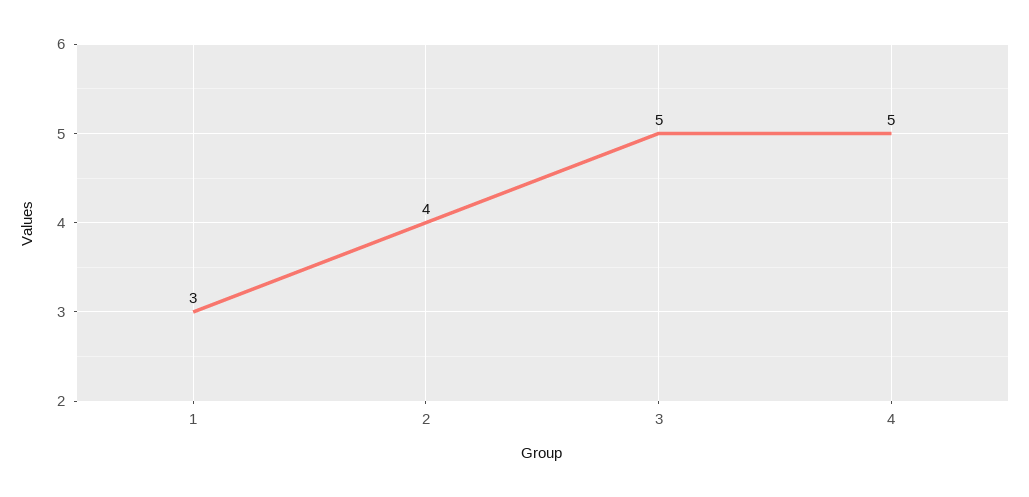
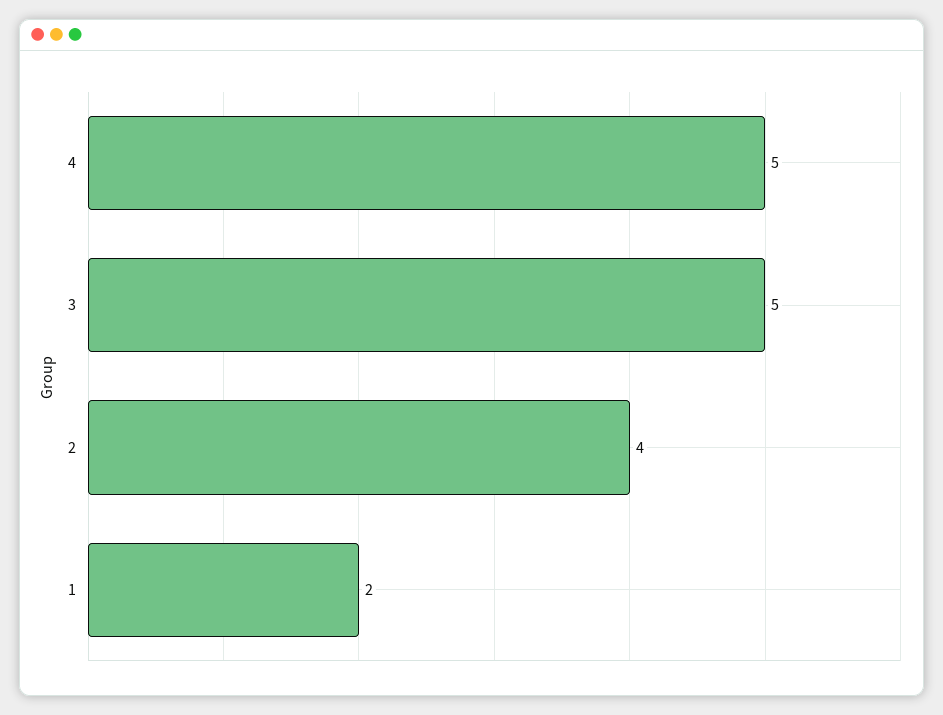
  {
-   "1": 3,
+   "1": 2,
    "2": 4,
    "3": 5,
    "4": 5
  }

